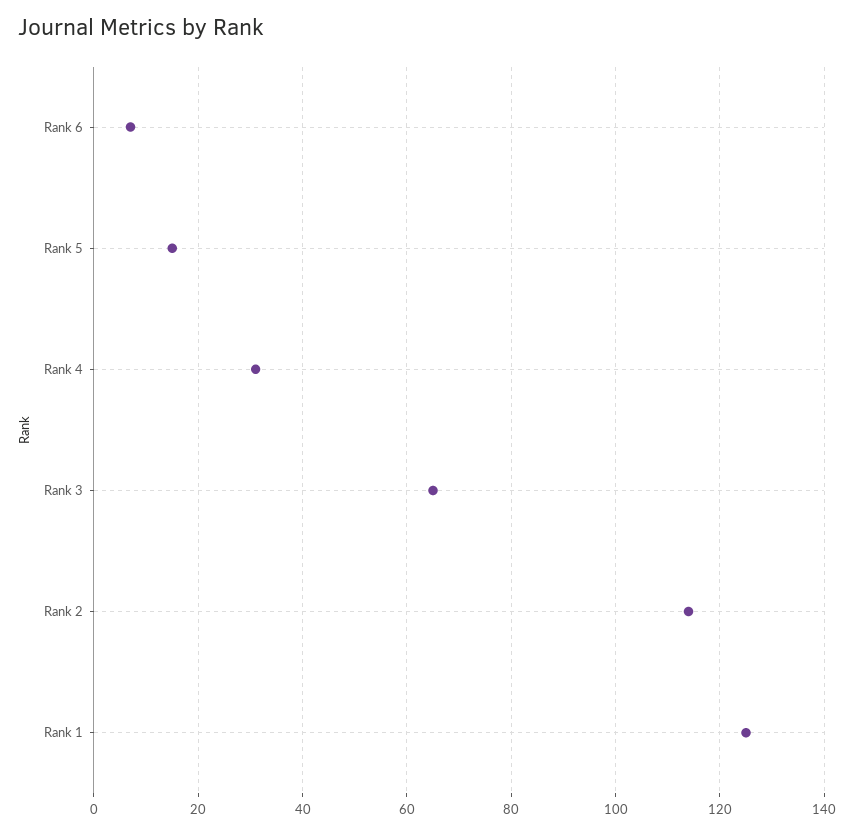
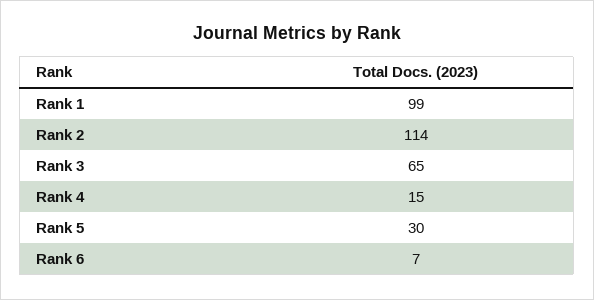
  {
    "Rank 6": 7,
-   "Rank 5": 15,
+   "Rank 5": 30,
-   "Rank 4": 30,
+   "Rank 4": 15,
    "Rank 3": 65,
    "Rank 2": 114,
-   "Rank 1": 125
+   "Rank 1": 99
  }

